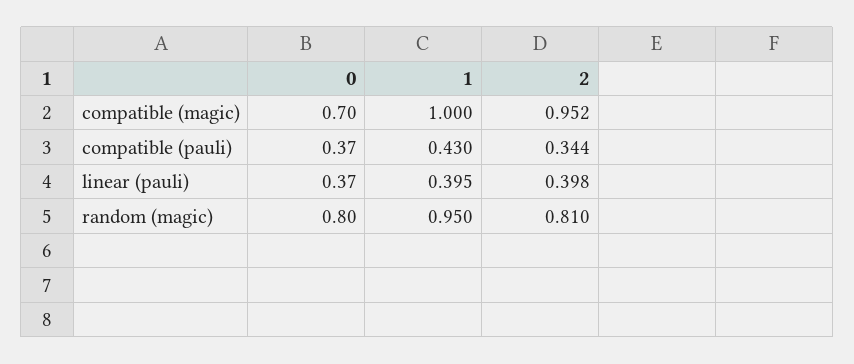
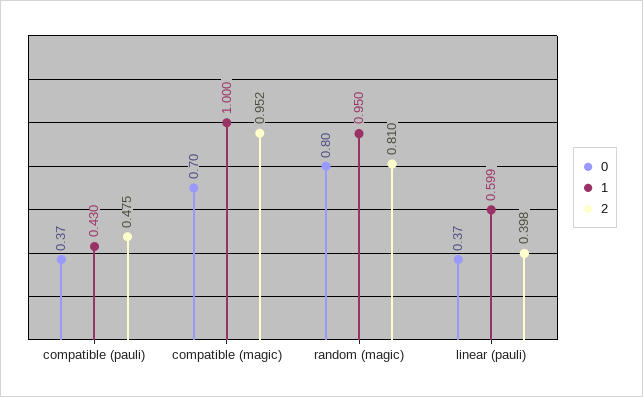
  {
    "0": {
      "compatible (magic)": 0.7,
      "compatible (pauli)": 0.37,
      "linear (pauli)": 0.37,
      "random (magic)": 0.8
    },
    "1": {
      "compatible (magic)": 1,
      "compatible (pauli)": 0.43,
-     "linear (pauli)": 0.395,
+     "linear (pauli)": 0.599,
      "random (magic)": 0.95
    },
    "2": {
      "compatible (magic)": 0.952,
-     "compatible (pauli)": 0.344,
+     "compatible (pauli)": 0.475,
      "linear (pauli)": 0.398,
      "random (magic)": 0.81
    }
  }

